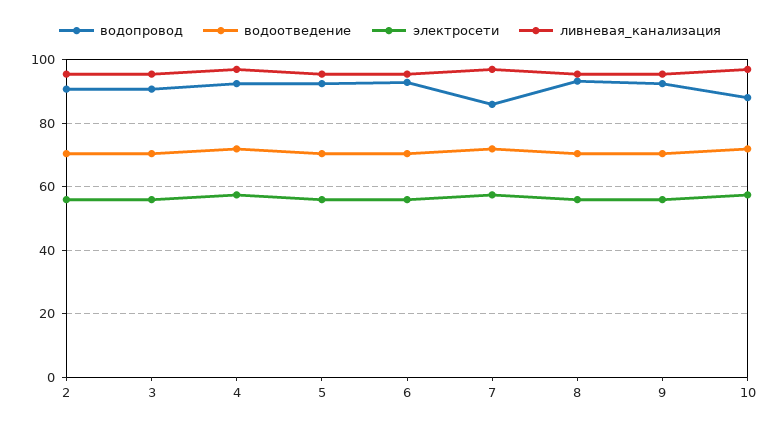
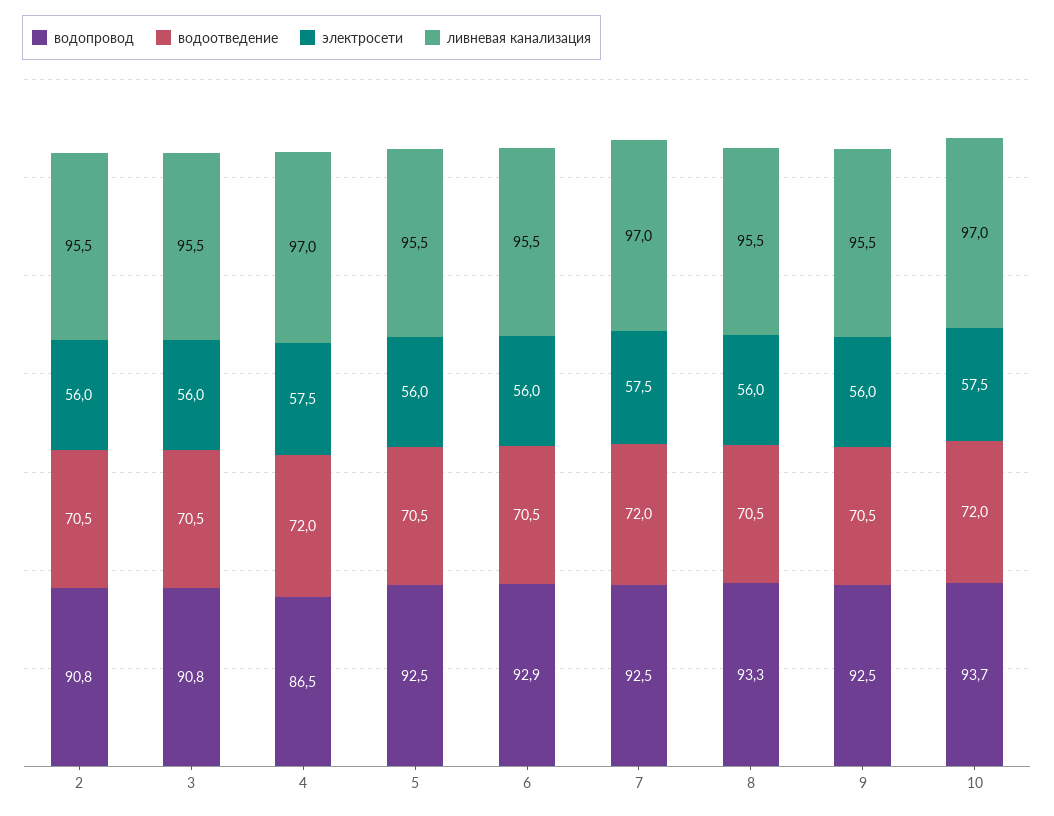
  {
    "водопровод": {
      "2": 90.8,
      "3": 90.8,
-     "4": 92,
+     "4": 86.5,
      "5": 92.5,
      "6": 92.9,
-     "7": 86,
+     "7": 92.5,
      "8": 93.3,
      "9": 92.5,
-     "10": 88
+     "10": 93.7
    },
    "водоотведение": {
      "2": 70.5,
      "3": 70.5,
      "4": 72,
      "5": 70.5,
      "6": 70.5,
      "7": 72,
      "8": 70.5,
      "9": 70.5,
      "10": 72
    },
    "электросети": {
      "2": 56,
      "3": 56,
      "4": 57.5,
      "5": 56,
      "6": 56,
      "7": 57.5,
      "8": 56,
      "9": 56,
      "10": 57.5
    },
    "ливневая_канализация": {
      "2": 95.5,
      "3": 95.5,
      "4": 97,
      "5": 95.5,
      "6": 95.5,
      "7": 97,
      "8": 95.5,
      "9": 95.5,
      "10": 97
    }
  }

